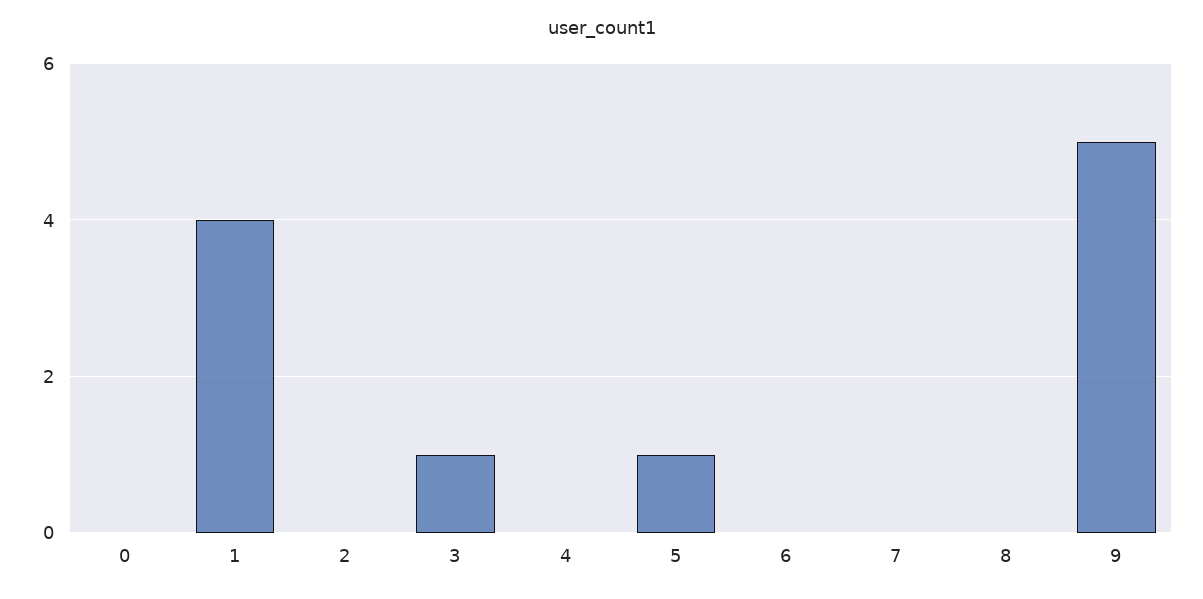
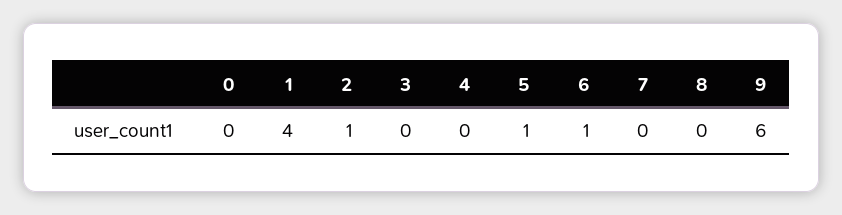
  {
    "0": 0,
    "1": 4,
-   "2": 0,
+   "2": 1,
-   "3": 1,
+   "3": 0,
    "4": 0,
    "5": 1,
-   "6": 0,
+   "6": 1,
    "7": 0,
    "8": 0,
-   "9": 5
+   "9": 6
  }

